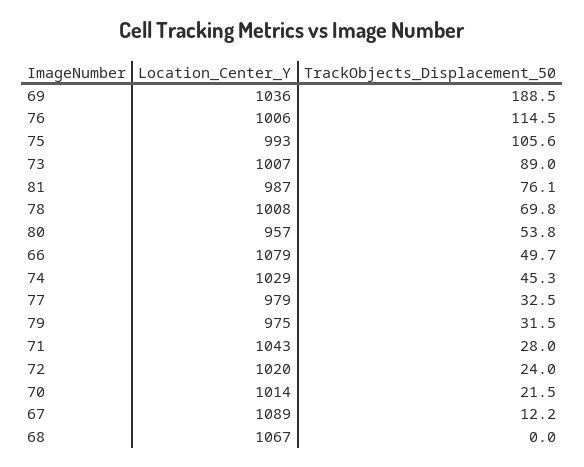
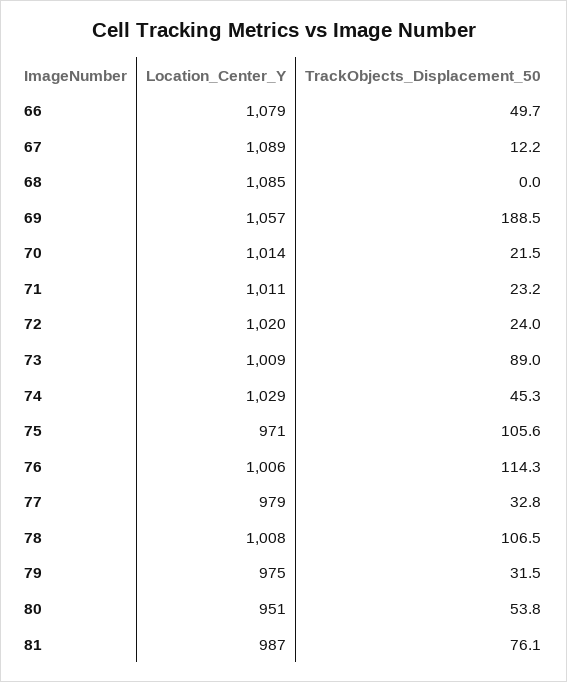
  {
    "Location_Center_Y": {
-     "69": 1036,
+     "69": 1057,
      "76": 1006,
-     "75": 993,
+     "75": 971,
-     "73": 1007,
+     "73": 1009,
      "81": 987,
      "78": 1008,
-     "80": 957,
+     "80": 951,
      "66": 1079,
      "74": 1029,
      "77": 979,
      "79": 975,
-     "71": 1043,
+     "71": 1011,
      "72": 1020,
      "70": 1014,
      "67": 1089,
-     "68": 1067
+     "68": 1085
    },
    "TrackObjects_Displacement_50": {
      "69": 188.5,
-     "76": 114.5,
+     "76": 114.3,
      "75": 105.6,
      "73": 89,
      "81": 76.1,
-     "78": 69.8,
+     "78": 106.5,
      "80": 53.8,
      "66": 49.7,
      "74": 45.3,
-     "77": 32.5,
+     "77": 32.8,
      "79": 31.5,
-     "71": 28,
+     "71": 23.2,
      "72": 24,
      "70": 21.5,
      "67": 12.2,
      "68": 0
    }
  }

